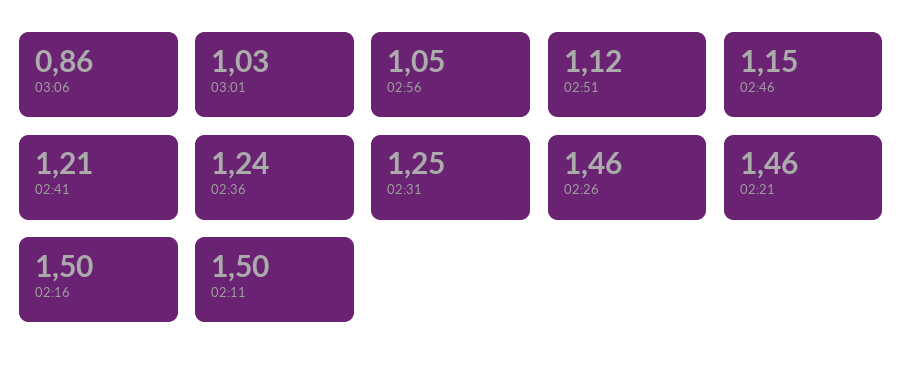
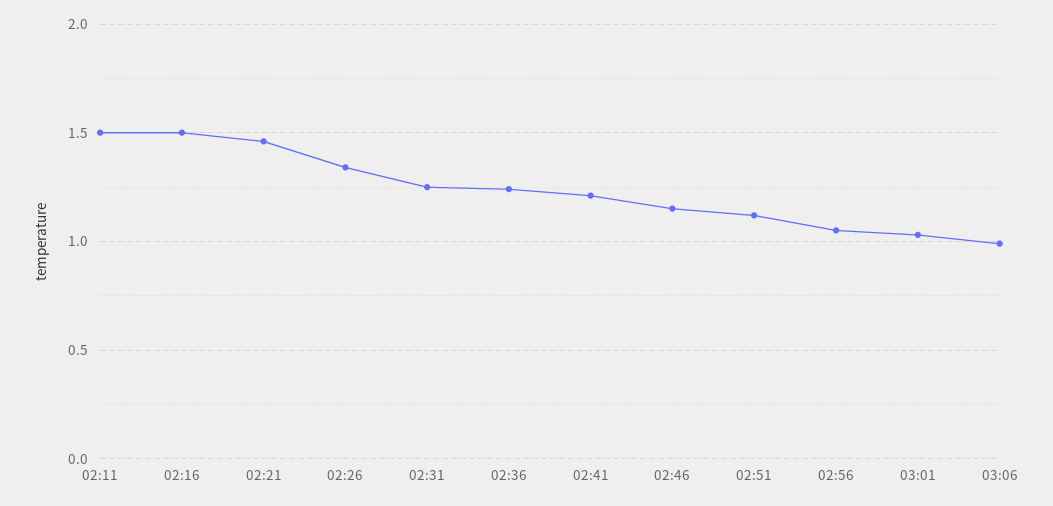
  {
-   "03:06": 0.86,
+   "03:06": 1,
    "03:01": 1.03,
    "02:56": 1.05,
    "02:51": 1.12,
    "02:46": 1.15,
    "02:41": 1.21,
    "02:36": 1.24,
    "02:31": 1.25,
-   "02:26": 1.46,
+   "02:26": 1.35,
    "02:21": 1.46,
    "02:16": 1.5,
    "02:11": 1.5
  }

